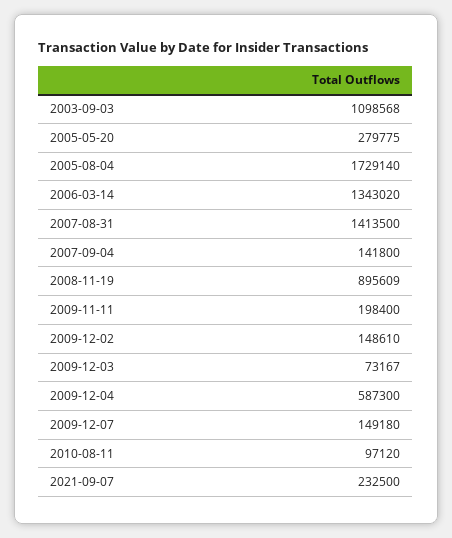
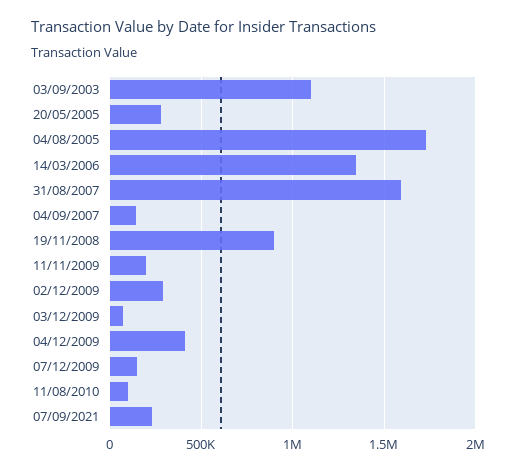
  {
    "2003-09-03": 1098568,
    "2005-05-20": 279775,
    "2005-08-04": 1729140,
    "2006-03-14": 1343020,
-   "2007-08-31": 1413500,
+   "2007-08-31": 1600000,
    "2007-09-04": 141800,
    "2008-11-19": 895609,
    "2009-11-11": 198400,
-   "2009-12-02": 148610,
+   "2009-12-02": 300000,
    "2009-12-03": 73167,
-   "2009-12-04": 587300,
+   "2009-12-04": 400000,
    "2009-12-07": 149180,
    "2010-08-11": 97120,
    "2021-09-07": 232500
  }

